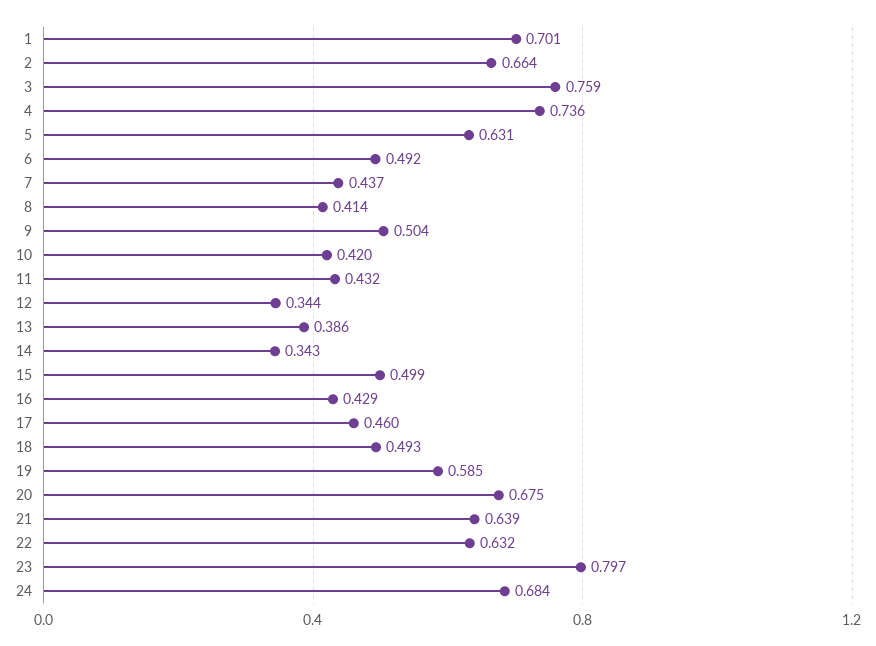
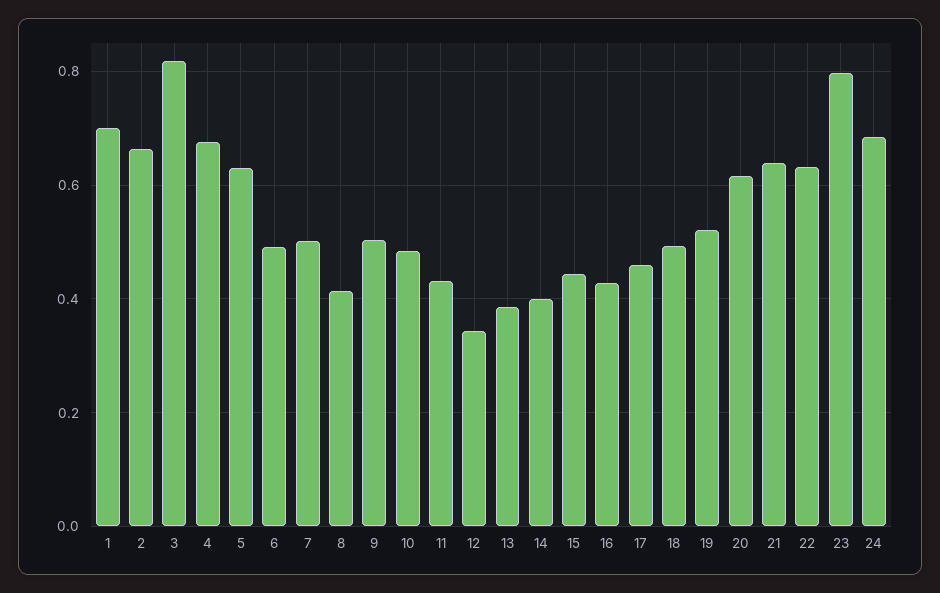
  {
    "1": 0.701,
    "2": 0.664,
-   "3": 0.759,
+   "3": 0.82,
-   "4": 0.736,
+   "4": 0.68,
    "5": 0.631,
    "6": 0.492,
-   "7": 0.437,
+   "7": 0.5,
    "8": 0.414,
    "9": 0.504,
-   "10": 0.42,
+   "10": 0.48,
    "11": 0.432,
    "12": 0.344,
    "13": 0.386,
-   "14": 0.343,
+   "14": 0.4,
-   "15": 0.499,
+   "15": 0.44,
    "16": 0.429,
    "17": 0.46,
    "18": 0.493,
-   "19": 0.585,
+   "19": 0.52,
-   "20": 0.675,
+   "20": 0.62,
    "21": 0.639,
    "22": 0.632,
    "23": 0.797,
    "24": 0.684
  }

